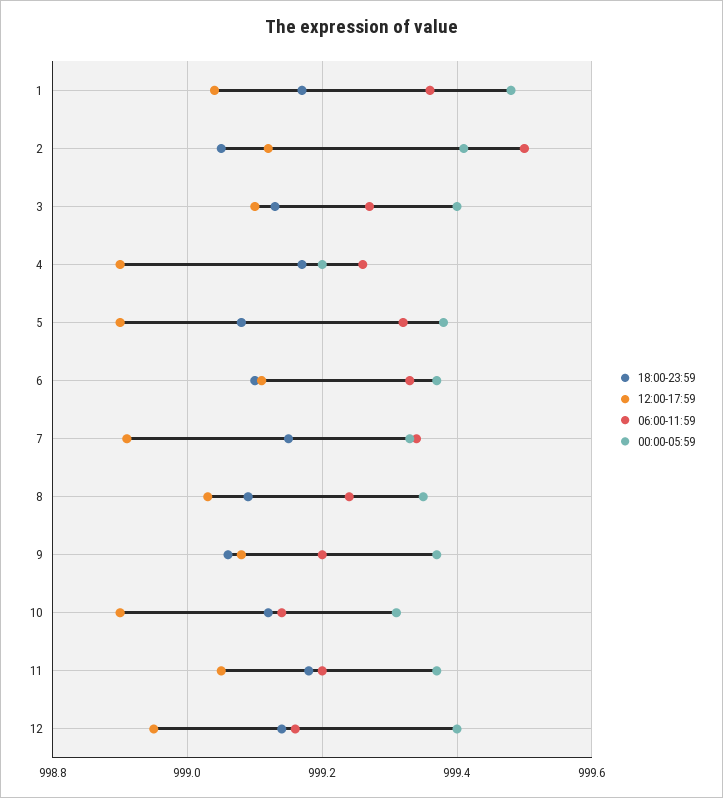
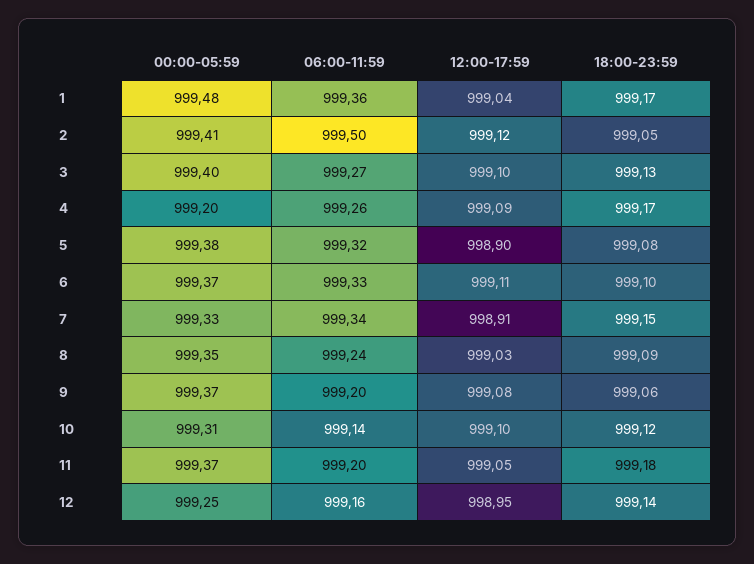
  {
    "18:00-23:59": {
      "1": 999.17,
      "2": 999.05,
      "3": 999.13,
      "4": 999.17,
      "5": 999.08,
      "6": 999.1,
      "7": 999.15,
      "8": 999.09,
      "9": 999.06,
      "10": 999.12,
      "11": 999.18,
      "12": 999.14
    },
    "12:00-17:59": {
      "1": 999.04,
      "2": 999.12,
      "3": 999.1,
-     "4": 998.9,
+     "4": 999.09,
      "5": 998.9,
      "6": 999.11,
      "7": 998.91,
      "8": 999.03,
      "9": 999.08,
-     "10": 998.9,
+     "10": 999.1,
      "11": 999.05,
      "12": 998.95
    },
    "06:00-11:59": {
      "1": 999.36,
      "2": 999.5,
      "3": 999.27,
      "4": 999.26,
      "5": 999.32,
      "6": 999.33,
      "7": 999.34,
      "8": 999.24,
      "9": 999.2,
      "10": 999.14,
      "11": 999.2,
      "12": 999.16
    },
    "00:00-05:59": {
      "1": 999.48,
      "2": 999.41,
      "3": 999.4,
      "4": 999.2,
      "5": 999.38,
      "6": 999.37,
      "7": 999.33,
      "8": 999.35,
      "9": 999.37,
      "10": 999.31,
      "11": 999.37,
-     "12": 999.4
+     "12": 999.25
    }
  }

